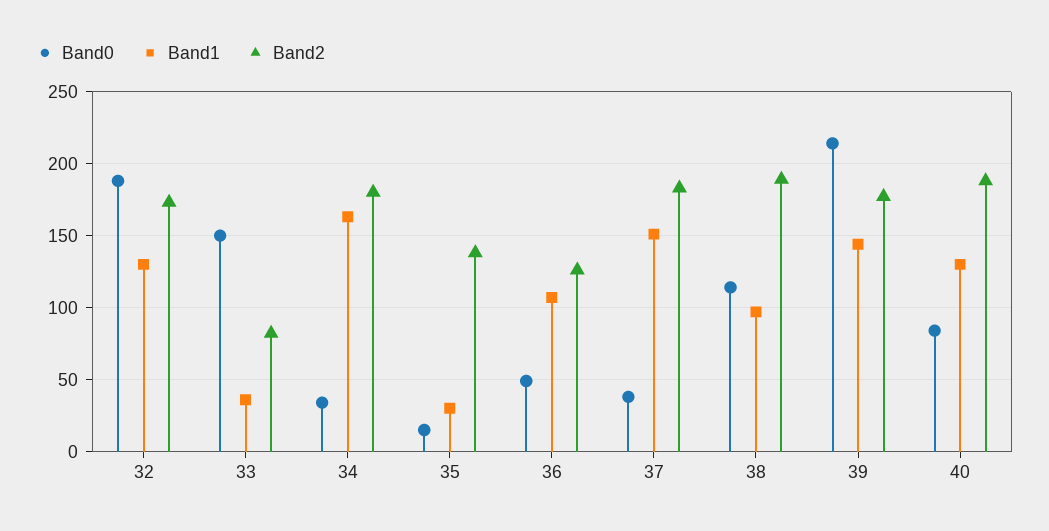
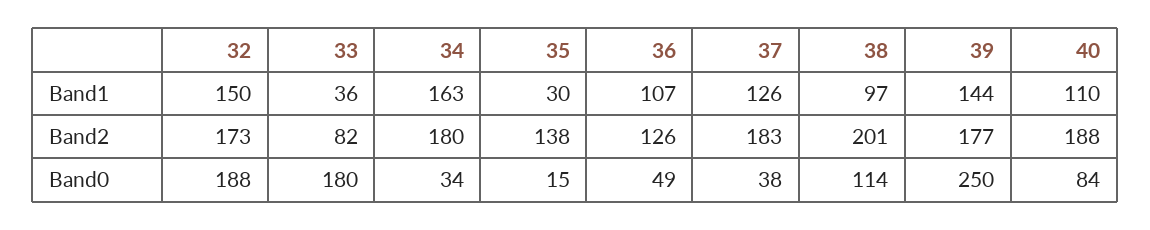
  {
    "Band0": {
      "32": 188,
-     "33": 150,
+     "33": 180,
      "34": 34,
      "35": 15,
      "36": 49,
      "37": 38,
      "38": 114,
-     "39": 215,
+     "39": 250,
      "40": 84
    },
    "Band1": {
-     "32": 130,
+     "32": 150,
      "33": 36,
      "34": 163,
      "35": 30,
      "36": 107,
-     "37": 150,
+     "37": 126,
      "38": 97,
      "39": 144,
-     "40": 130
+     "40": 110
    },
    "Band2": {
      "32": 173,
      "33": 82,
      "34": 180,
      "35": 138,
      "36": 126,
      "37": 183,
-     "38": 190,
+     "38": 201,
      "39": 177,
      "40": 188
    }
  }

